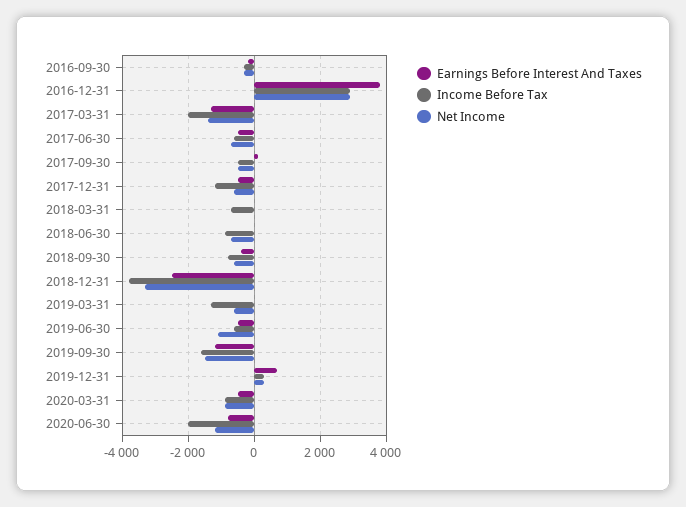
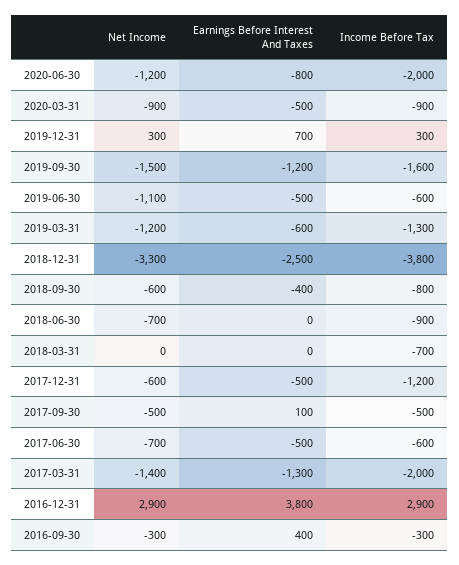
  {
    "Earnings Before Interest And Taxes": {
-     "2016-09-30": -200,
+     "2016-09-30": 400,
      "2016-12-31": 3800,
      "2017-03-31": -1300,
      "2017-06-30": -500,
      "2017-09-30": 100,
      "2017-12-31": -500,
      "2018-03-31": 0,
      "2018-06-30": 0,
      "2018-09-30": -400,
      "2018-12-31": -2500,
-     "2019-03-31": 0,
+     "2019-03-31": -600,
      "2019-06-30": -500,
      "2019-09-30": -1200,
      "2019-12-31": 700,
      "2020-03-31": -500,
      "2020-06-30": -800
    },
    "Income Before Tax": {
      "2016-09-30": -300,
      "2016-12-31": 2900,
      "2017-03-31": -2000,
      "2017-06-30": -600,
      "2017-09-30": -500,
      "2017-12-31": -1200,
      "2018-03-31": -700,
      "2018-06-30": -900,
      "2018-09-30": -800,
      "2018-12-31": -3800,
      "2019-03-31": -1300,
      "2019-06-30": -600,
      "2019-09-30": -1600,
      "2019-12-31": 300,
      "2020-03-31": -900,
      "2020-06-30": -2000
    },
    "Net Income": {
      "2016-09-30": -300,
      "2016-12-31": 2900,
      "2017-03-31": -1400,
      "2017-06-30": -700,
      "2017-09-30": -500,
      "2017-12-31": -600,
      "2018-03-31": 0,
      "2018-06-30": -700,
      "2018-09-30": -600,
      "2018-12-31": -3300,
-     "2019-03-31": -600,
+     "2019-03-31": -1200,
      "2019-06-30": -1100,
      "2019-09-30": -1500,
      "2019-12-31": 300,
      "2020-03-31": -900,
      "2020-06-30": -1200
    }
  }

